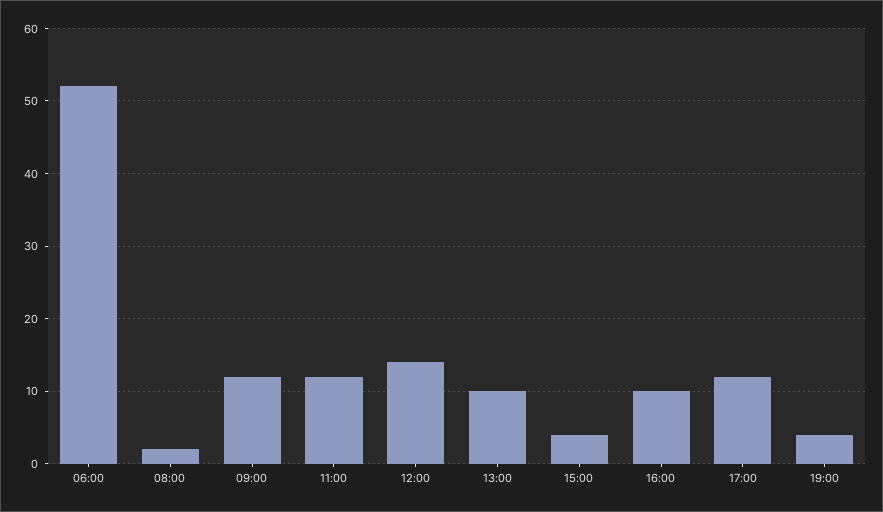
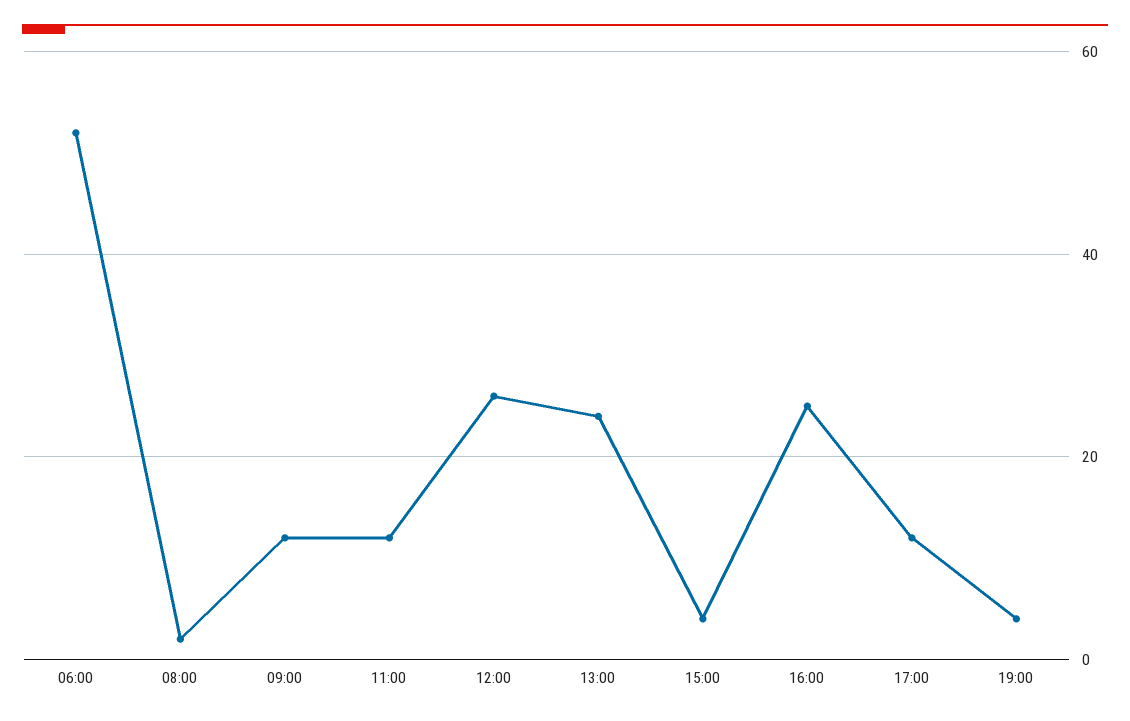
  {
    "06:00": 52,
    "08:00": 2,
    "09:00": 12,
    "11:00": 12,
-   "12:00": 14,
+   "12:00": 25,
-   "13:00": 10,
+   "13:00": 25,
    "15:00": 4,
-   "16:00": 10,
+   "16:00": 25,
    "17:00": 12,
    "19:00": 4
  }

